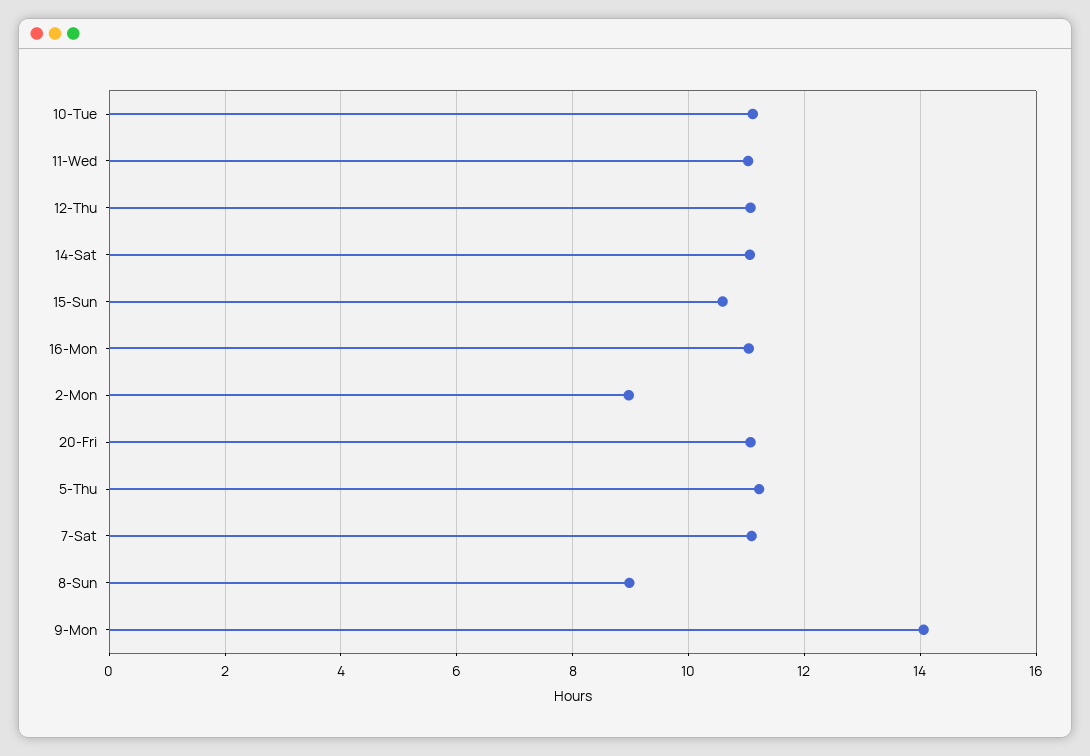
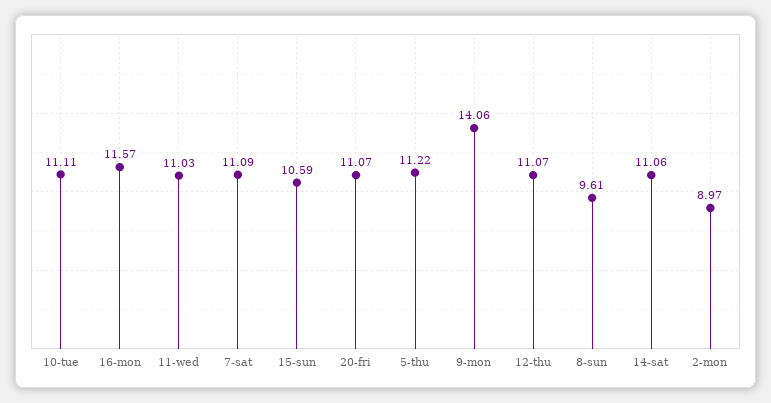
  {
    "10-Tue": 11.11,
    "11-Wed": 11.03,
    "12-Thu": 11.07,
    "14-Sat": 11.06,
    "15-Sun": 10.59,
-   "16-Mon": 11,
+   "16-Mon": 11.57,
    "2-Mon": 8.97,
    "20-Fri": 11.07,
    "5-Thu": 11.22,
    "7-Sat": 11.09,
-   "8-Sun": 9,
+   "8-Sun": 9.61,
    "9-Mon": 14.06
  }

